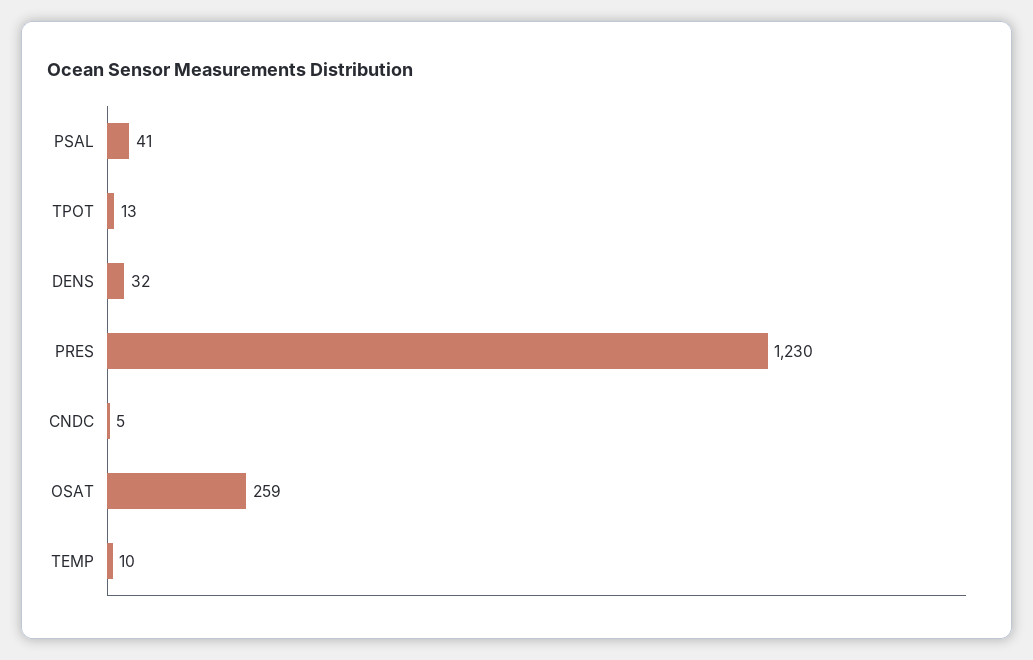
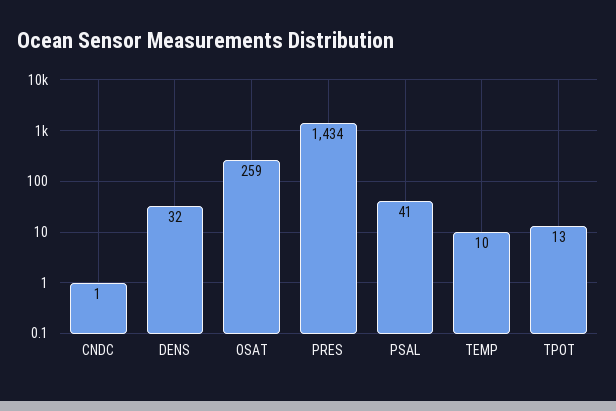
  {
    "PSAL": 41,
    "TPOT": 13,
    "DENS": 32,
-   "PRES": 1230,
+   "PRES": 1434,
-   "CNDC": 5,
+   "CNDC": 1,
    "OSAT": 259,
    "TEMP": 10
  }

